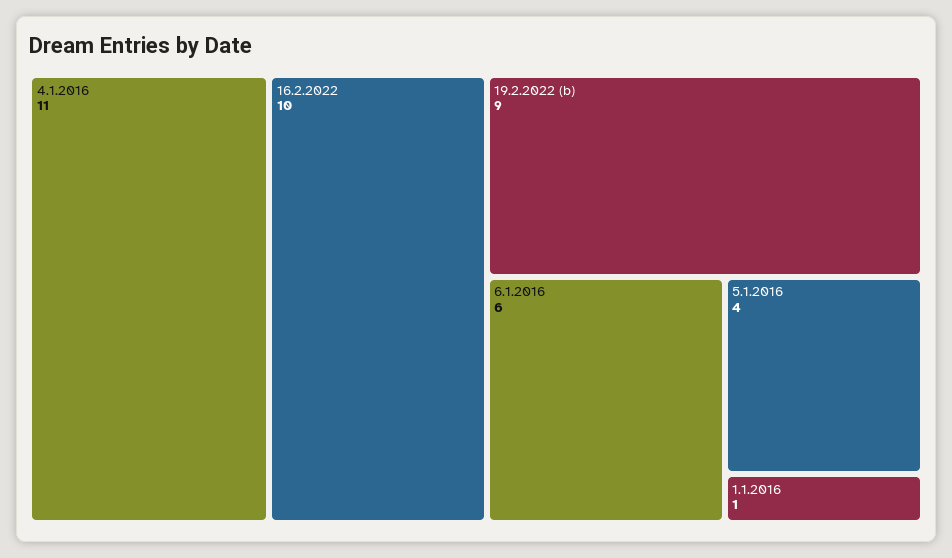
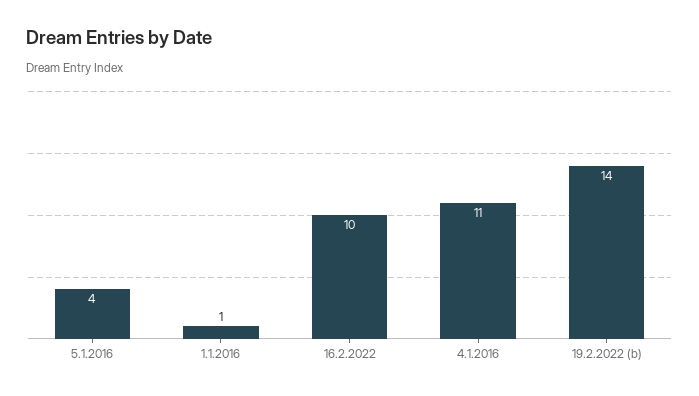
  {
    "4.1.2016": 11,
    "16.2.2022": 10,
-   "19.2.2022 (b)": 9,
+   "19.2.2022 (b)": 14,
-   "6.1.2016": 6,
    "5.1.2016": 4,
    "1.1.2016": 1
  }

